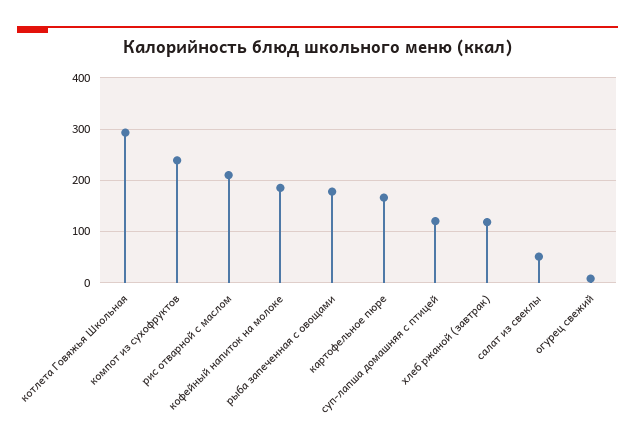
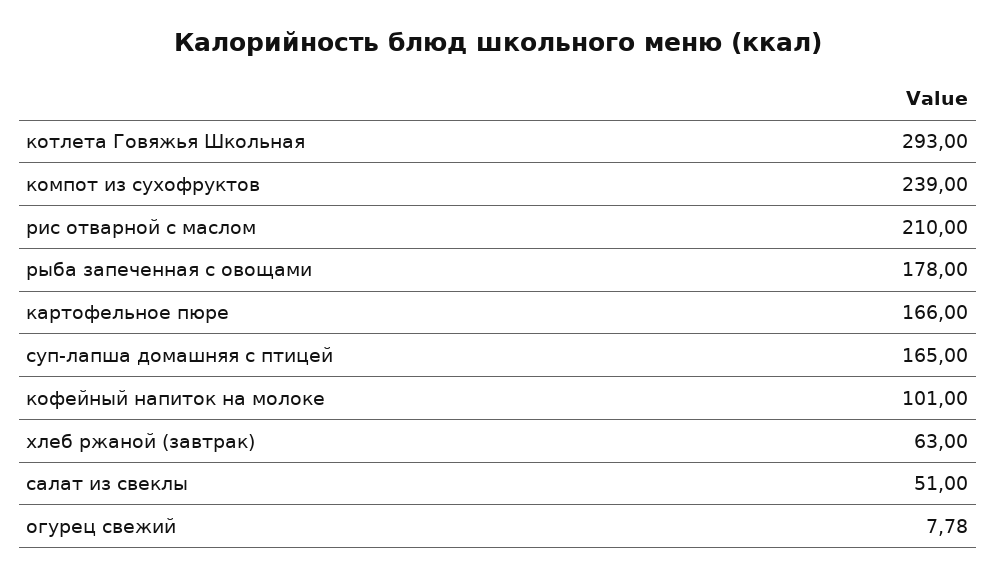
  {
    "котлета Говяжья Школьная": 293,
    "компот из сухофруктов": 239,
    "рис отварной с маслом": 210,
-   "кофейный напиток на молоке": 180,
+   "кофейный напиток на молоке": 101,
    "рыба запеченная с овощами": 178,
    "картофельное пюре": 166,
-   "суп-лапша домашняя с птицей": 120,
+   "суп-лапша домашняя с птицей": 165,
-   "хлеб ржаной (завтрак)": 120,
+   "хлеб ржаной (завтрак)": 63,
    "салат из свеклы": 51,
    "огурец свежий": 7.78
  }

